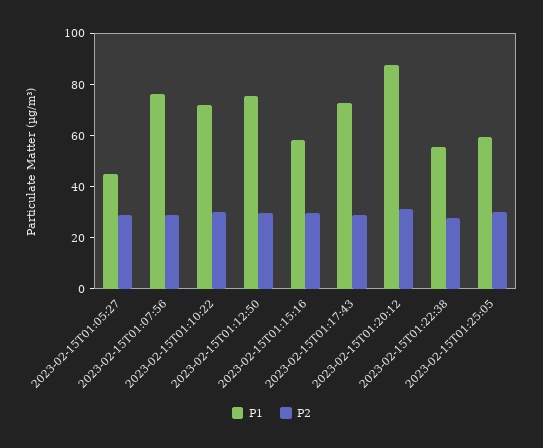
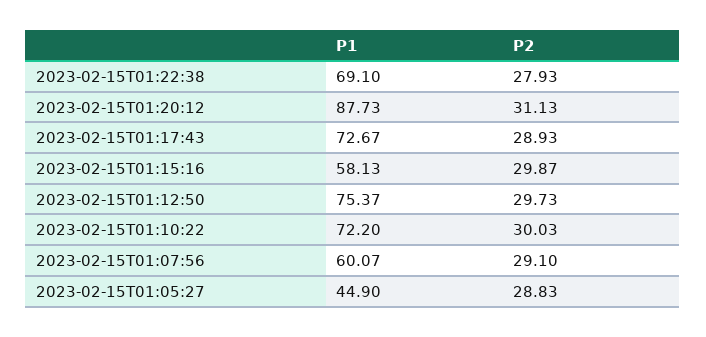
  {
    "P1": {
      "2023-02-15T01:05:27": 44.9,
-     "2023-02-15T01:07:56": 75,
+     "2023-02-15T01:07:56": 60.07,
      "2023-02-15T01:10:22": 72.2,
      "2023-02-15T01:12:50": 75.37,
      "2023-02-15T01:15:16": 58.13,
      "2023-02-15T01:17:43": 72.67,
      "2023-02-15T01:20:12": 87.73,
-     "2023-02-15T01:22:38": 55,
+     "2023-02-15T01:22:38": 69.1
-     "2023-02-15T01:25:05": 60
    },
    "P2": {
      "2023-02-15T01:05:27": 28.83,
      "2023-02-15T01:07:56": 29.1,
      "2023-02-15T01:10:22": 30.03,
      "2023-02-15T01:12:50": 29.73,
      "2023-02-15T01:15:16": 29.87,
      "2023-02-15T01:17:43": 28.93,
      "2023-02-15T01:20:12": 31.13,
-     "2023-02-15T01:22:38": 27.93,
+     "2023-02-15T01:22:38": 27.93
-     "2023-02-15T01:25:05": 30
    }
  }

